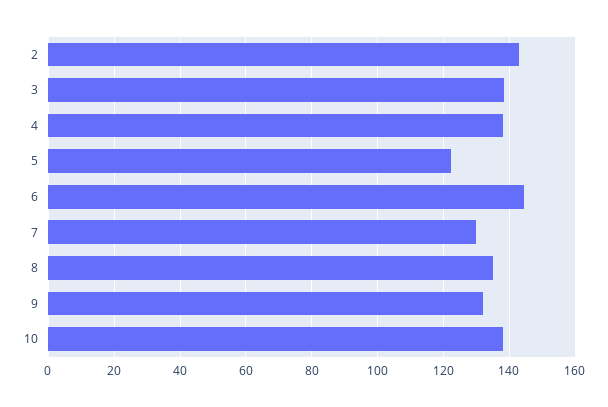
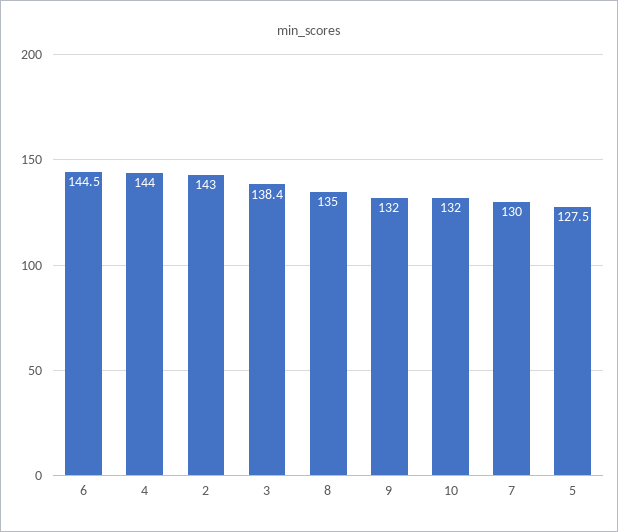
  {
    "2": 143,
    "3": 138.4,
-   "4": 138,
+   "4": 144,
-   "5": 122,
+   "5": 127.5,
    "6": 144.5,
    "7": 130,
    "8": 135,
    "9": 132,
-   "10": 138
+   "10": 132
  }

